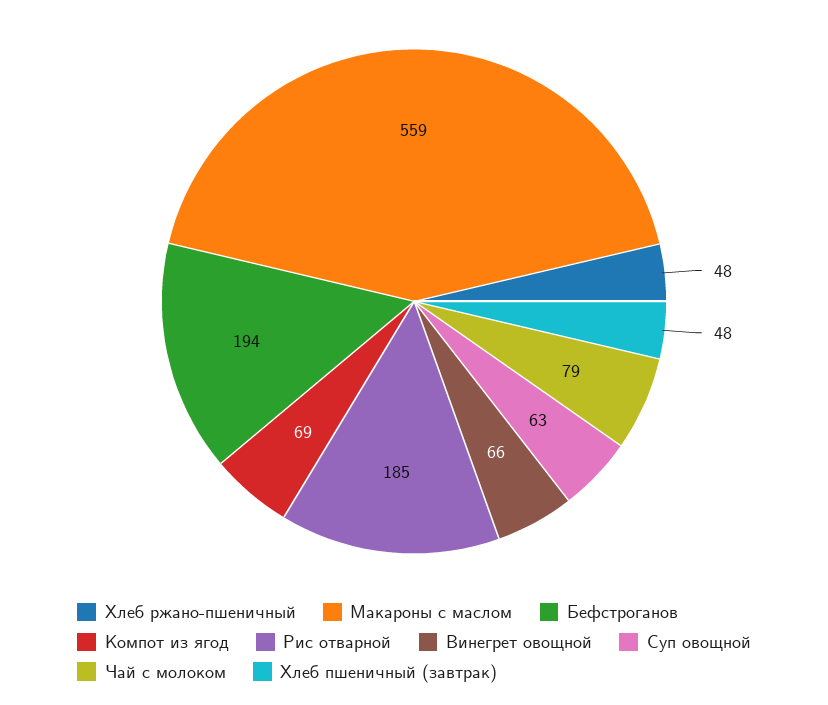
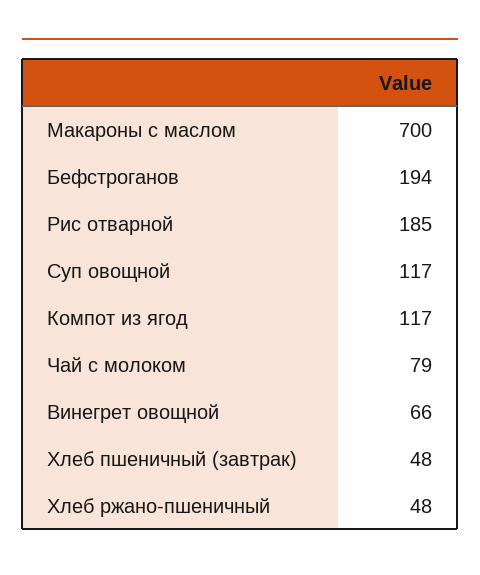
  {
    "Хлеб ржано-пшеничный": 48,
-   "Макароны с маслом": 559,
+   "Макароны с маслом": 700,
    "Бефстроганов": 194,
-   "Компот из ягод": 69,
+   "Компот из ягод": 117,
    "Рис отварной": 185,
    "Винегрет овощной": 66,
-   "Суп овощной": 63,
+   "Суп овощной": 117,
    "Чай с молоком": 79,
    "Хлеб пшеничный (завтрак)": 48
  }

